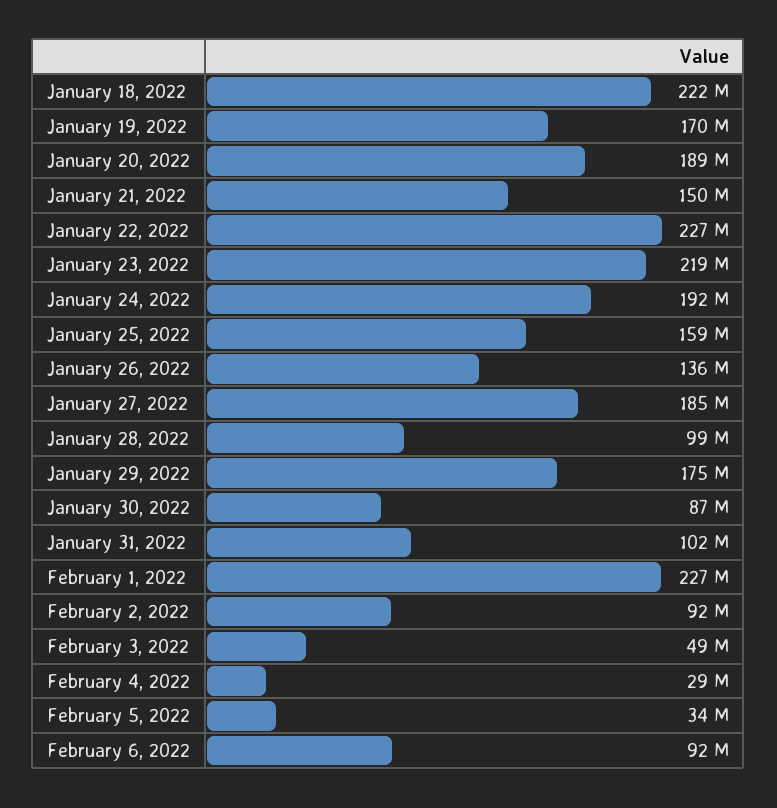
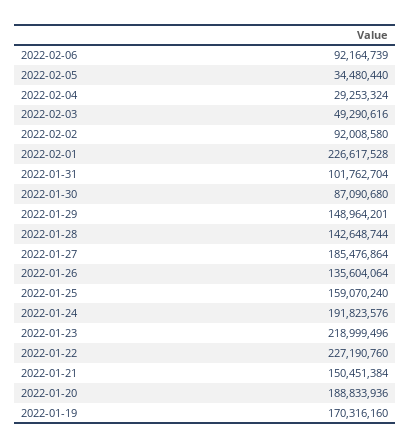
  {
-   "January 18, 2022": 222000000,
    "January 19, 2022": 170316160,
    "January 20, 2022": 188833936,
    "January 21, 2022": 150451384,
    "January 22, 2022": 227190760,
    "January 23, 2022": 218999496,
    "January 24, 2022": 191823576,
    "January 25, 2022": 159070240,
    "January 26, 2022": 135604064,
    "January 27, 2022": 185476864,
-   "January 28, 2022": 99000000,
+   "January 28, 2022": 142648744,
-   "January 29, 2022": 175000000,
+   "January 29, 2022": 148964201,
    "January 30, 2022": 87090680,
    "January 31, 2022": 101762704,
    "February 1, 2022": 226617528,
    "February 2, 2022": 92008580,
    "February 3, 2022": 49290616,
    "February 4, 2022": 29253324,
    "February 5, 2022": 34480440,
    "February 6, 2022": 92164739
  }

